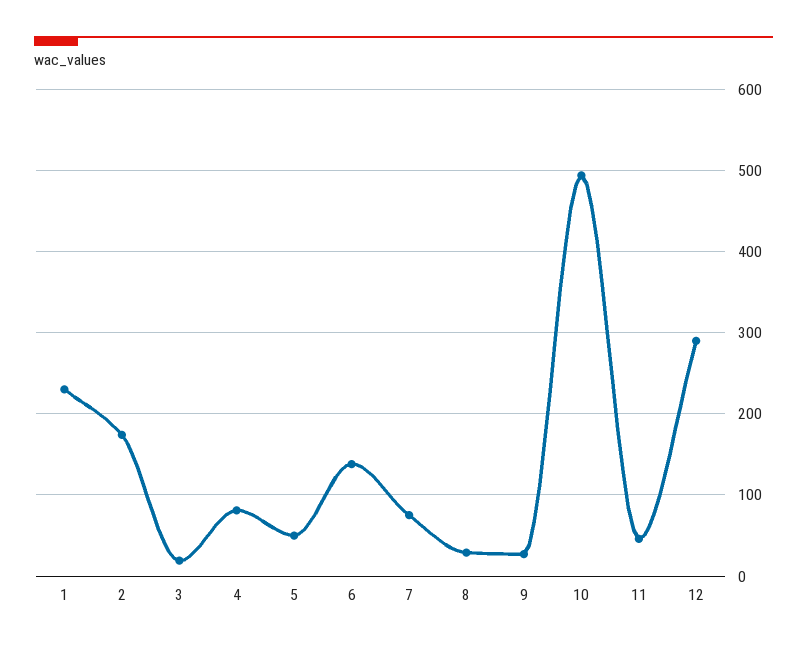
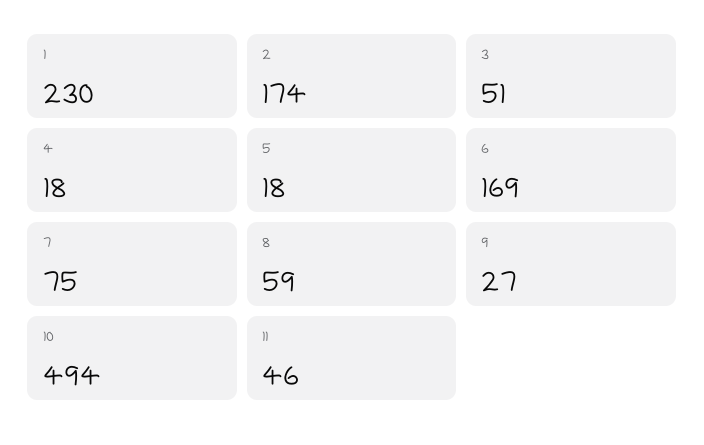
  {
    "1": 230,
    "2": 174,
-   "3": 20,
+   "3": 51,
-   "4": 80,
+   "4": 18,
-   "5": 50,
+   "5": 18,
-   "6": 140,
+   "6": 169,
    "7": 75,
-   "8": 30,
+   "8": 59,
    "9": 27,
    "10": 494,
-   "11": 46,
+   "11": 46
-   "12": 290
  }

